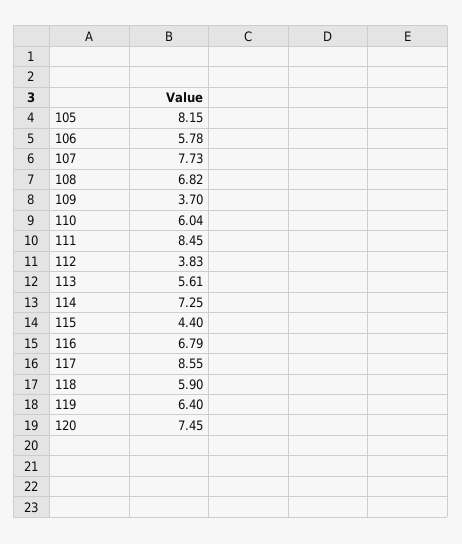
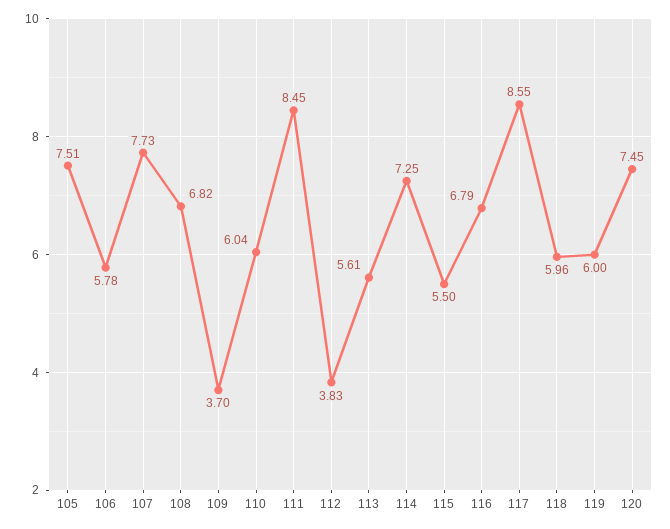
  {
-   "105": 8.15,
+   "105": 7.51,
    "106": 5.78,
    "107": 7.73,
    "108": 6.82,
    "109": 3.7,
    "110": 6.04,
    "111": 8.45,
    "112": 3.83,
    "113": 5.61,
    "114": 7.25,
-   "115": 4.4,
+   "115": 5.5,
    "116": 6.79,
    "117": 8.55,
-   "118": 5.9,
+   "118": 5.96,
-   "119": 6.4,
+   "119": 6,
    "120": 7.45
  }

